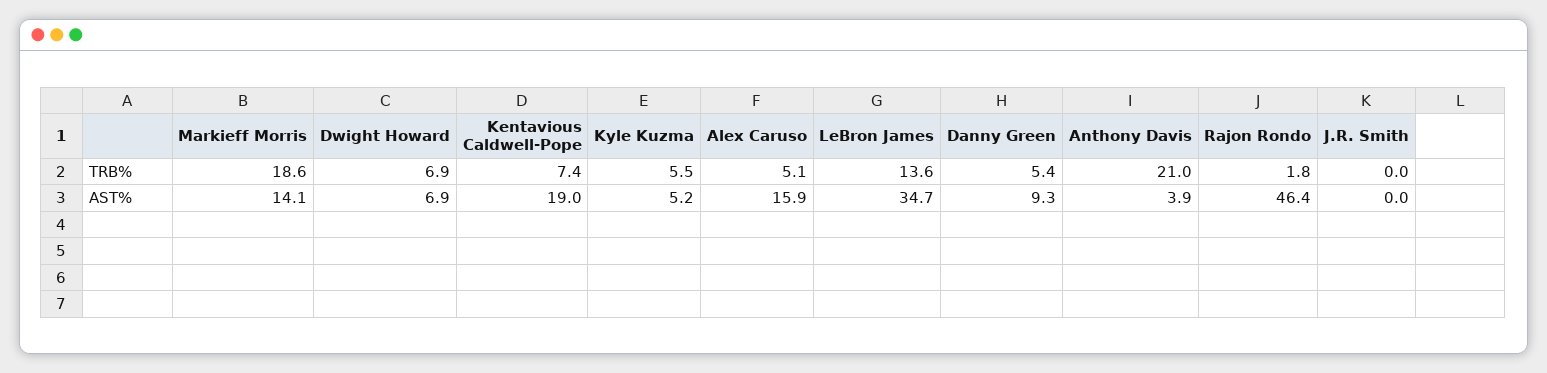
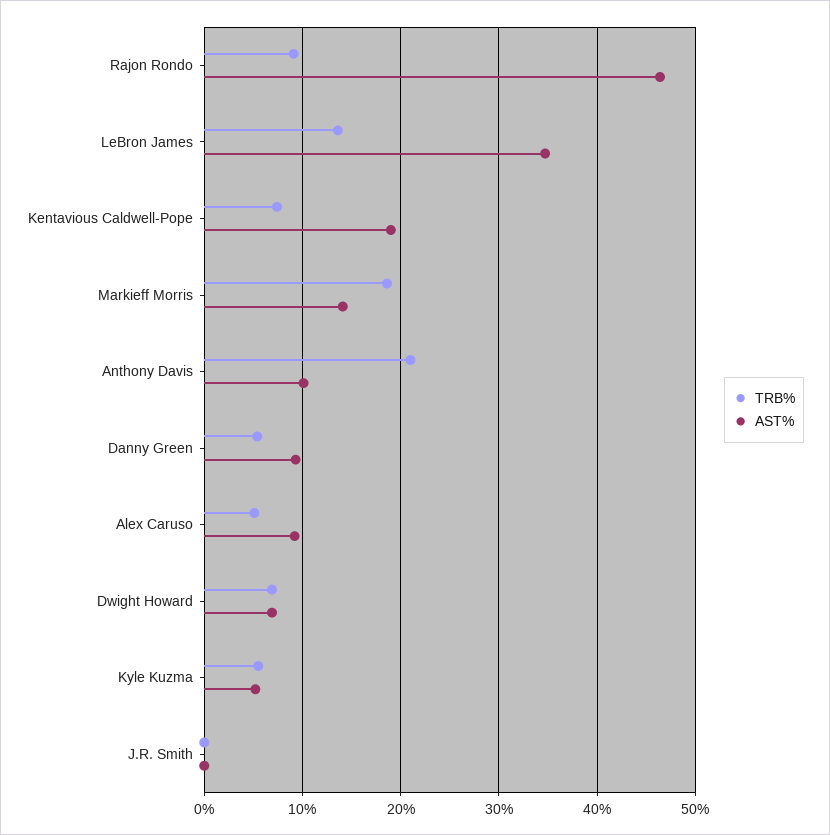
  {
    "TRB%": {
      "Markieff Morris": 18.6,
      "Dwight Howard": 6.9,
      "Kentavious Caldwell-Pope": 7.4,
      "Kyle Kuzma": 5.5,
      "Alex Caruso": 5.1,
      "LeBron James": 13.6,
      "Danny Green": 5.4,
      "Anthony Davis": 21,
-     "Rajon Rondo": 1.8,
+     "Rajon Rondo": 9,
      "J.R. Smith": 0
    },
    "AST%": {
      "Markieff Morris": 14.1,
      "Dwight Howard": 6.9,
      "Kentavious Caldwell-Pope": 19,
      "Kyle Kuzma": 5.2,
-     "Alex Caruso": 15.9,
+     "Alex Caruso": 9,
      "LeBron James": 34.7,
      "Danny Green": 9.3,
-     "Anthony Davis": 3.9,
+     "Anthony Davis": 10,
      "Rajon Rondo": 46.4,
      "J.R. Smith": 0
    }
  }

